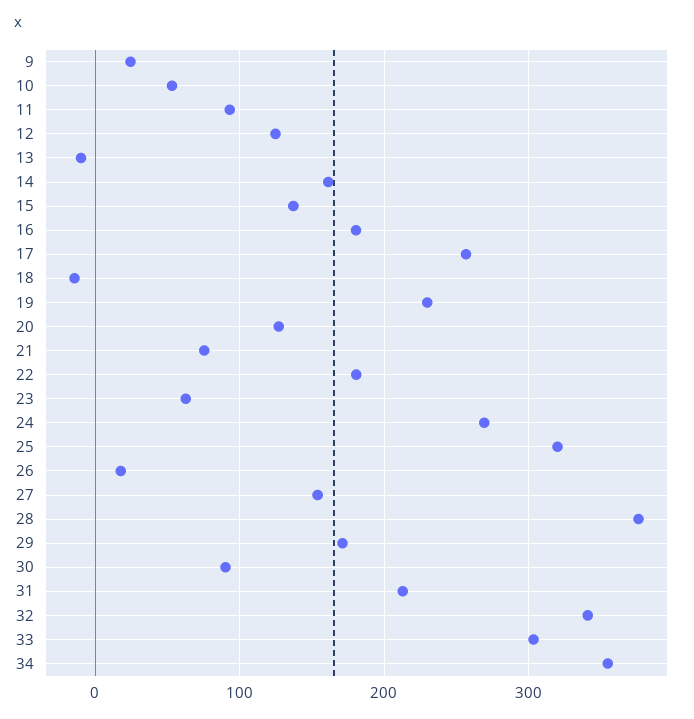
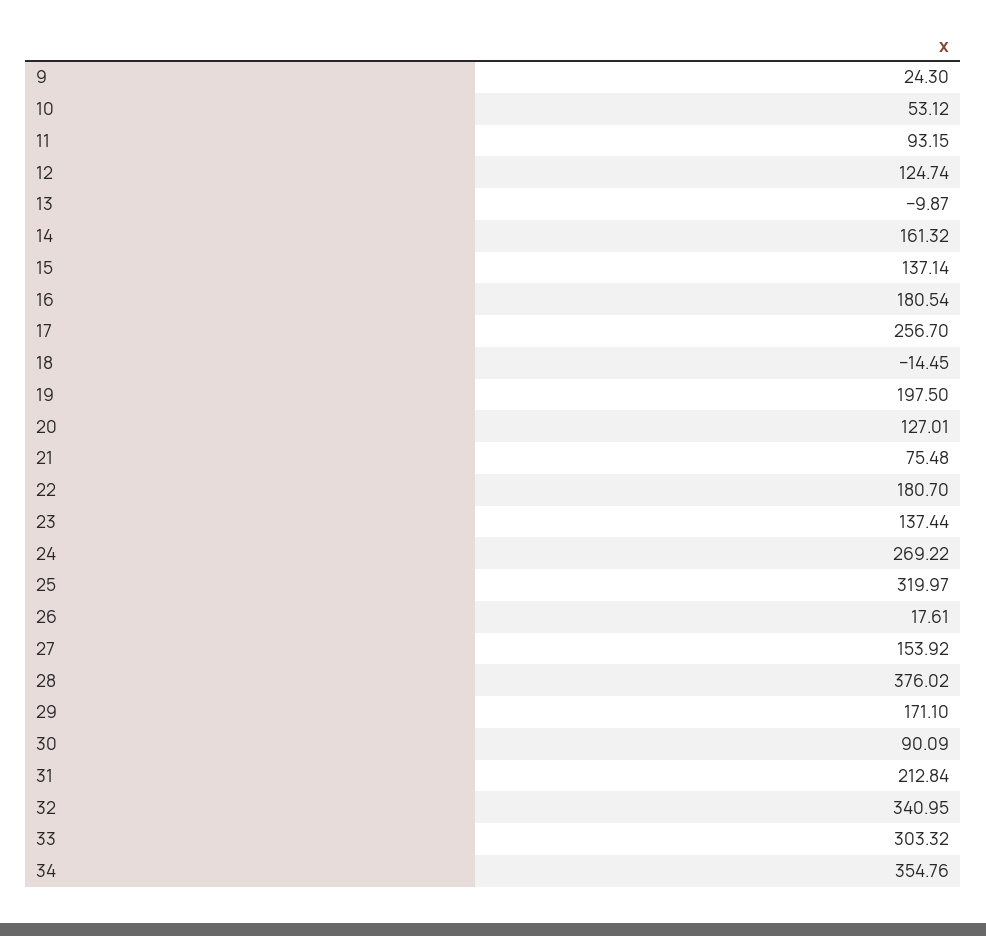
  {
    "9": 24.3,
    "10": 53.12,
    "11": 93.15,
    "12": 124.74,
    "13": -9.87,
    "14": 161.32,
    "15": 137.14,
    "16": 180.54,
    "17": 256.7,
    "18": -14.45,
-   "19": 230,
+   "19": 197.5,
    "20": 127.01,
    "21": 75.48,
    "22": 180.7,
-   "23": 60,
+   "23": 137.44,
    "24": 269.22,
    "25": 319.97,
    "26": 17.61,
    "27": 153.92,
    "28": 376.02,
    "29": 171.1,
    "30": 90.09,
    "31": 212.84,
    "32": 340.95,
    "33": 303.32,
    "34": 354.76
  }

